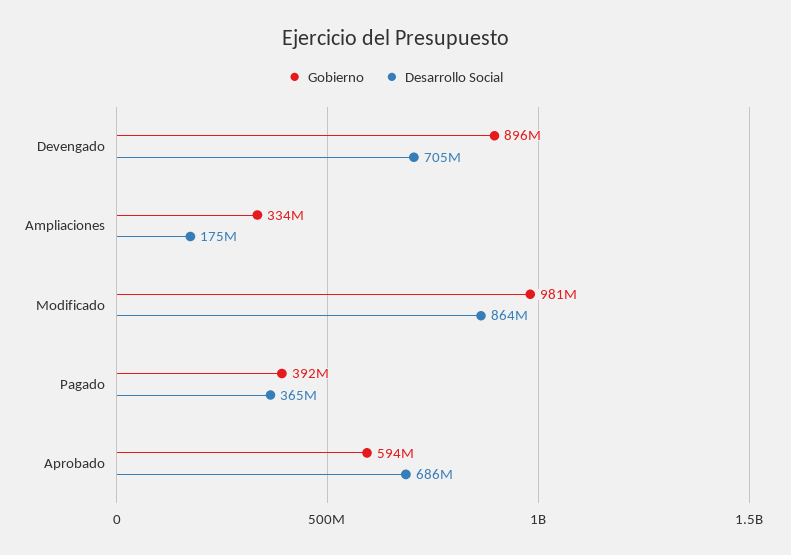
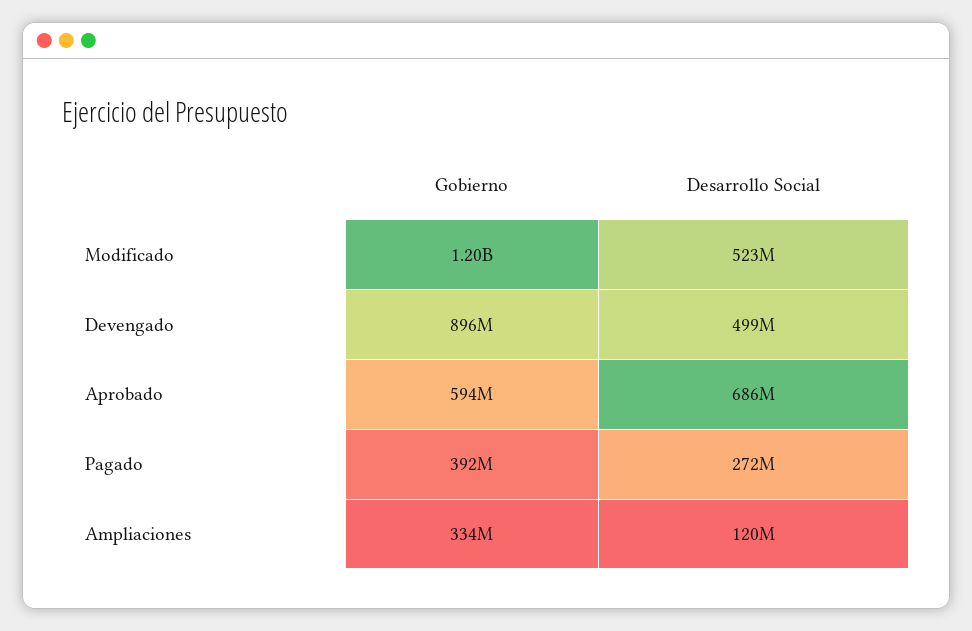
  {
    "Gobierno": {
      "Devengado": 896000000,
      "Ampliaciones": 334000000,
-     "Modificado": 981000000,
+     "Modificado": 1200000000,
      "Pagado": 392000000,
      "Aprobado": 594000000
    },
    "Desarrollo Social": {
-     "Devengado": 705000000,
+     "Devengado": 499000000,
-     "Ampliaciones": 175000000,
+     "Ampliaciones": 120000000,
-     "Modificado": 864000000,
+     "Modificado": 523000000,
-     "Pagado": 365000000,
+     "Pagado": 272000000,
      "Aprobado": 686000000
    }
  }

